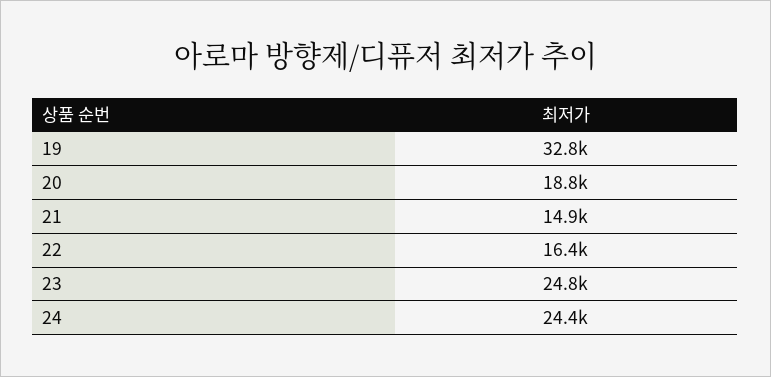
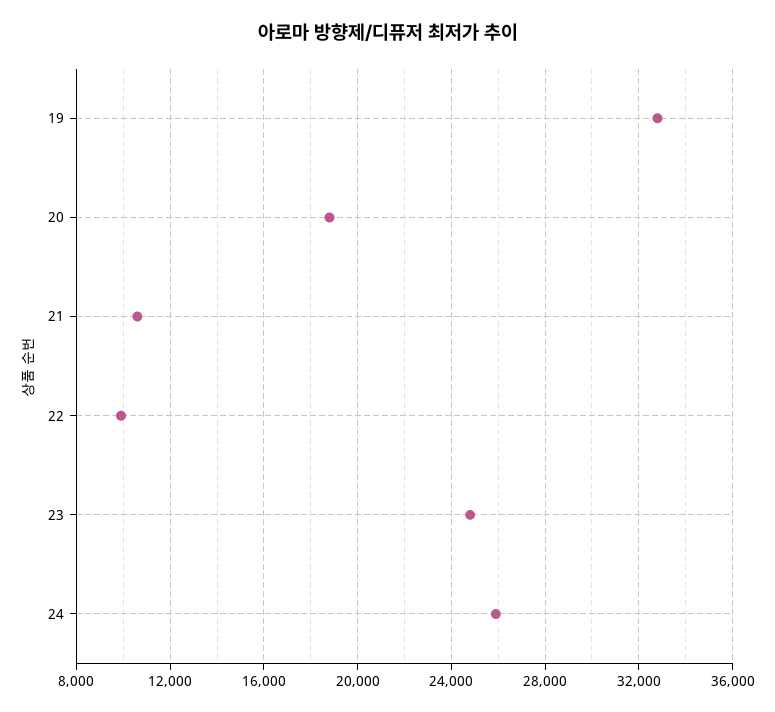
  {
    "19": 32800,
    "20": 18800,
-   "21": 14900,
+   "21": 10500,
-   "22": 16400,
+   "22": 10000,
    "23": 24800,
-   "24": 24400
+   "24": 26000
  }

